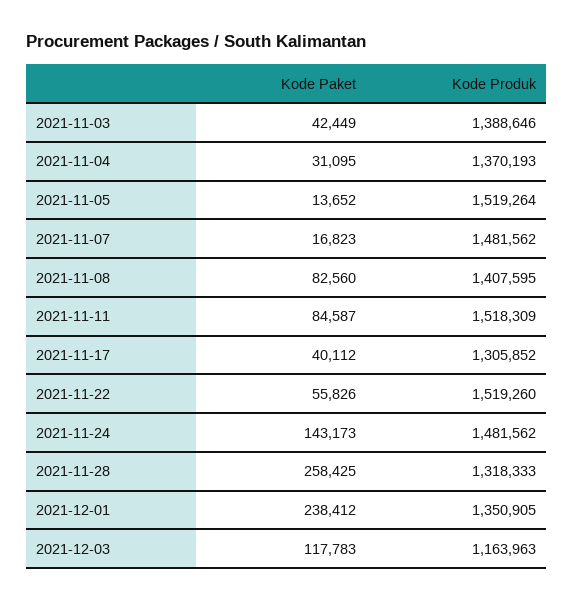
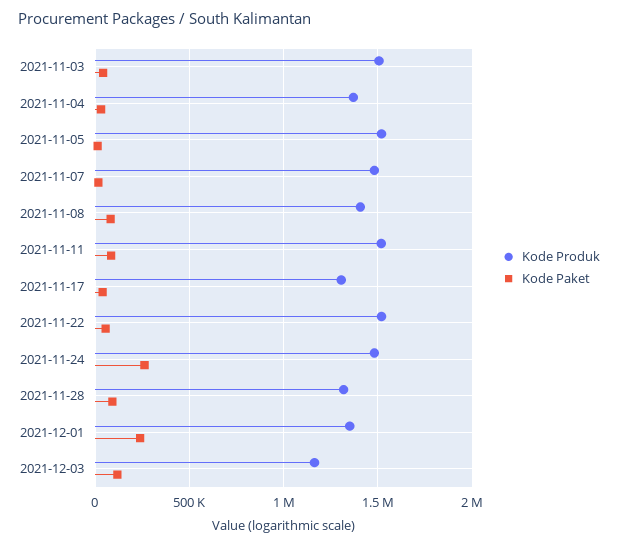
  {
    "Kode Paket": {
      "2021-11-03": 42449,
      "2021-11-04": 31095,
      "2021-11-05": 13652,
      "2021-11-07": 16823,
      "2021-11-08": 82560,
      "2021-11-11": 84587,
      "2021-11-17": 40112,
      "2021-11-22": 55826,
-     "2021-11-24": 143173,
+     "2021-11-24": 250000,
-     "2021-11-28": 258425,
+     "2021-11-28": 100000,
      "2021-12-01": 238412,
      "2021-12-03": 117783
    },
    "Kode Produk": {
-     "2021-11-03": 1388646,
+     "2021-11-03": 1500000,
      "2021-11-04": 1370193,
      "2021-11-05": 1519264,
      "2021-11-07": 1481562,
      "2021-11-08": 1407595,
      "2021-11-11": 1518309,
      "2021-11-17": 1305852,
      "2021-11-22": 1519260,
      "2021-11-24": 1481562,
      "2021-11-28": 1318333,
      "2021-12-01": 1350905,
      "2021-12-03": 1163963
    }
  }

